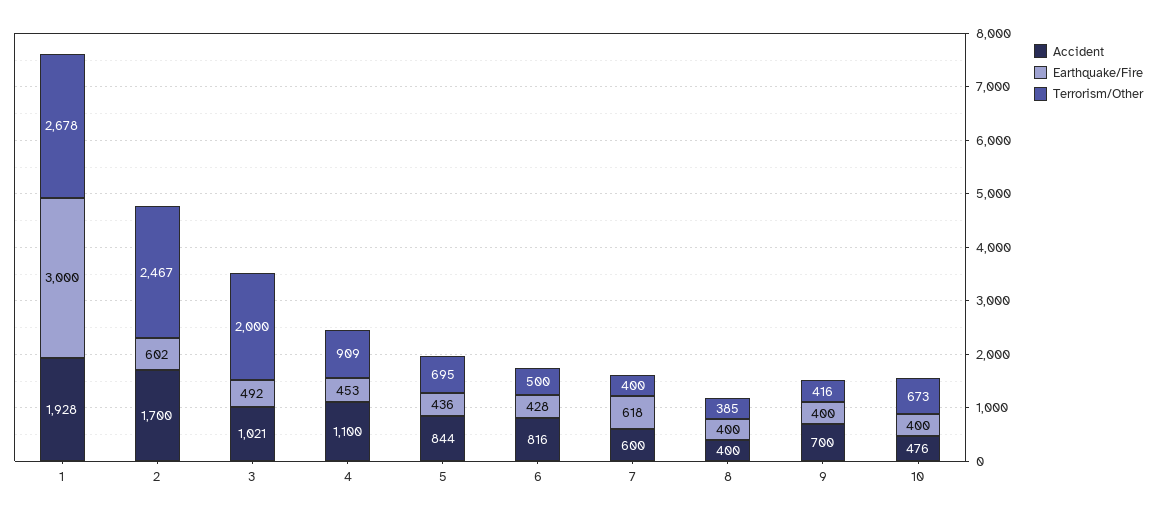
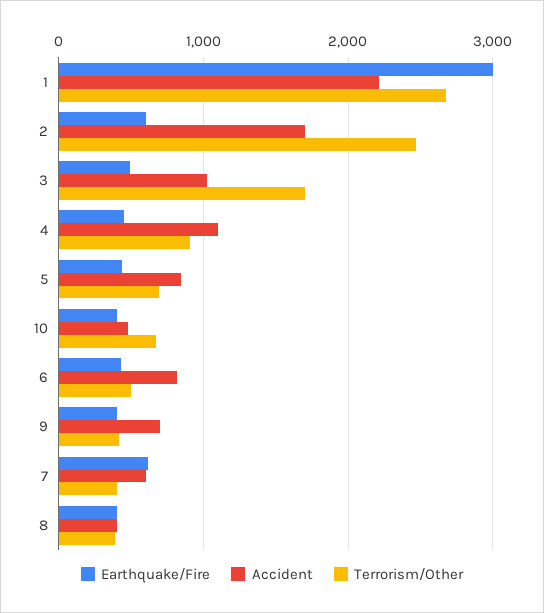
  {
    "Accident": {
-     "1": 1928,
+     "1": 2200,
      "2": 1700,
      "3": 1021,
      "4": 1100,
      "5": 844,
      "6": 816,
      "7": 600,
      "8": 400,
      "9": 700,
      "10": 476
    },
    "Earthquake/Fire": {
      "1": 3000,
      "2": 602,
      "3": 492,
      "4": 453,
      "5": 436,
      "6": 428,
      "7": 618,
      "8": 400,
      "9": 400,
      "10": 400
    },
    "Terrorism/Other": {
      "1": 2678,
      "2": 2467,
-     "3": 2000,
+     "3": 1700,
      "4": 909,
      "5": 695,
      "6": 500,
      "7": 400,
      "8": 385,
      "9": 416,
      "10": 673
    }
  }

